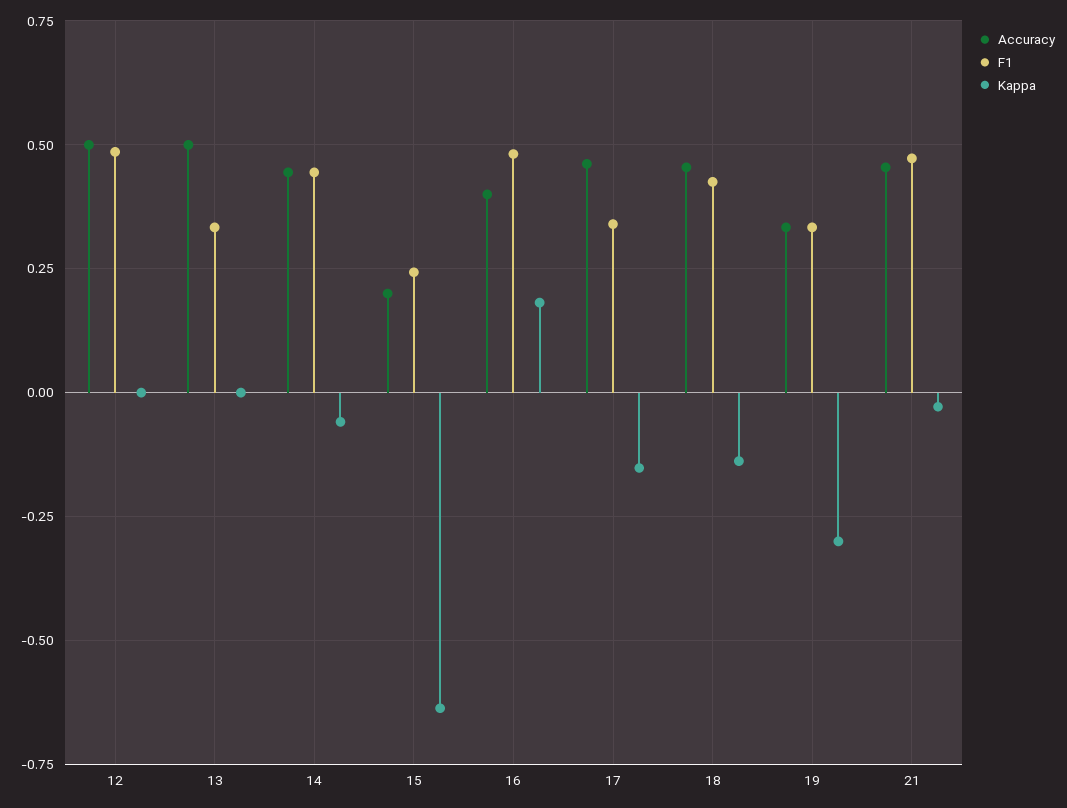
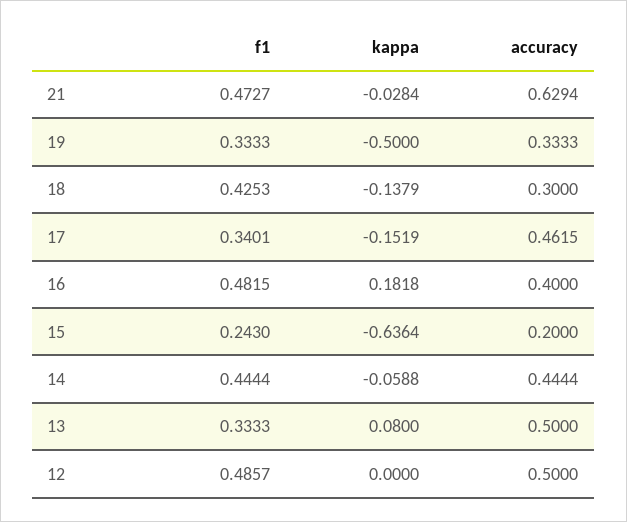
  {
    "Accuracy": {
      "12": 0.5,
      "13": 0.5,
      "14": 0.4444,
      "15": 0.2,
      "16": 0.4,
      "17": 0.4615,
-     "18": 0.45,
+     "18": 0.3,
      "19": 0.3333,
-     "21": 0.45
+     "21": 0.6294
    },
    "F1": {
      "12": 0.4857,
      "13": 0.3333,
      "14": 0.4444,
      "15": 0.243,
      "16": 0.4815,
      "17": 0.3401,
      "18": 0.4253,
      "19": 0.3333,
      "21": 0.4727
    },
    "Kappa": {
      "12": 0,
-     "13": 0,
+     "13": 0.08,
      "14": -0.0588,
      "15": -0.6364,
      "16": 0.1818,
      "17": -0.1519,
      "18": -0.1379,
-     "19": -0.3,
+     "19": -0.5,
      "21": -0.0284
    }
  }

